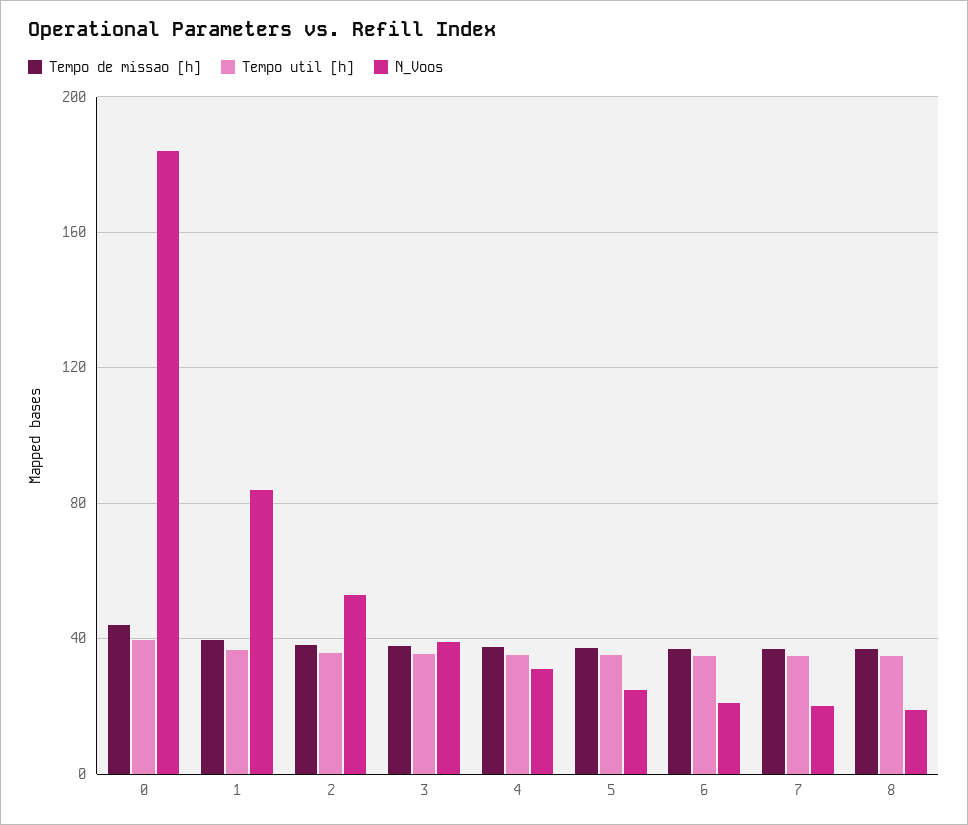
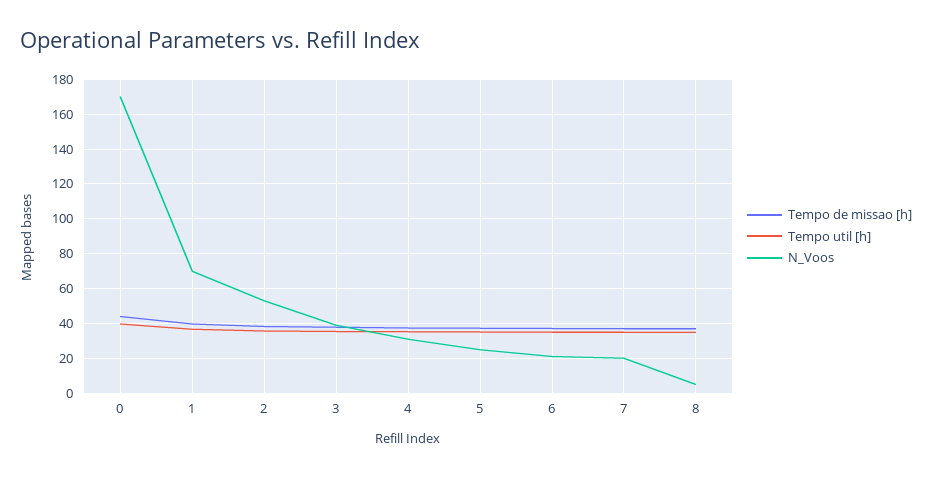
  {
    "Tempo de missao [h]": {
      "0": 45,
      "1": 40,
      "2": 40,
      "3": 40,
      "4": 35,
      "5": 35,
      "6": 35,
      "7": 35,
      "8": 35
    },
    "Tempo util [h]": {
      "0": 40,
      "1": 35,
      "2": 35,
      "3": 35,
      "4": 35,
      "5": 35,
      "6": 35,
      "7": 35,
      "8": 35
    },
    "N_Voos": {
-     "0": 185,
+     "0": 170,
-     "1": 85,
+     "1": 70,
      "2": 55,
      "3": 40,
      "4": 30,
      "5": 25,
      "6": 20,
      "7": 20,
-     "8": 20
+     "8": 5
    }
  }

